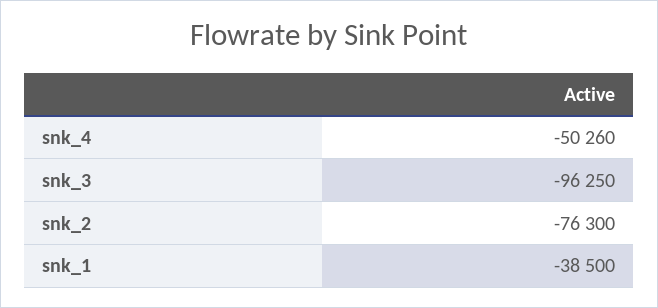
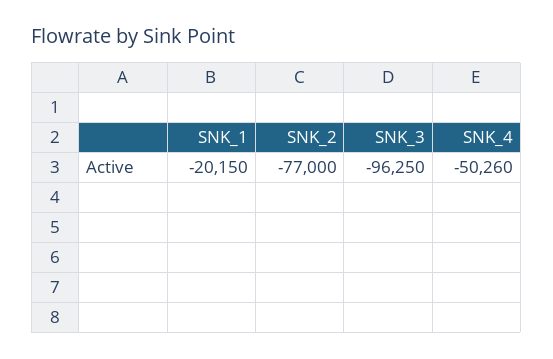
  {
    "snk_4": -50260,
    "snk_3": -96250,
-   "snk_2": -76300,
+   "snk_2": -77000,
-   "snk_1": -38500
+   "snk_1": -20150
  }

